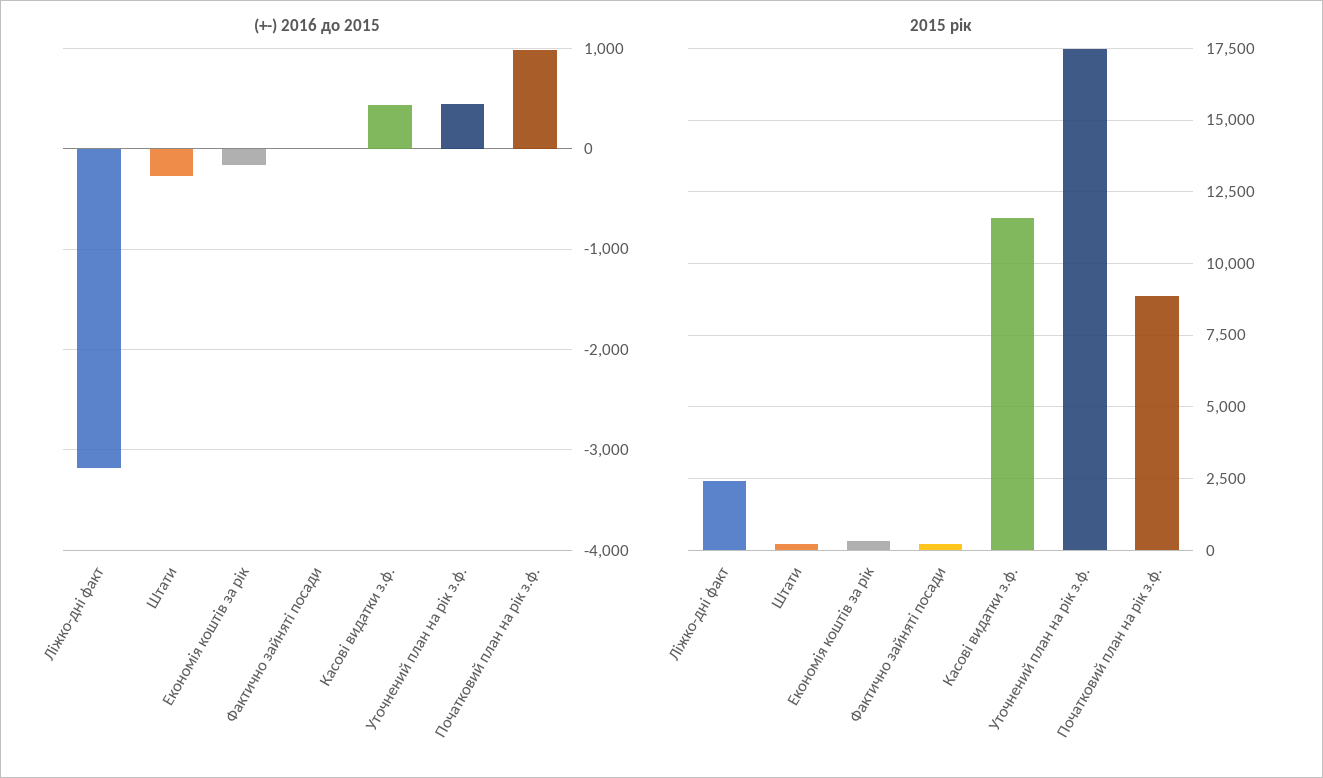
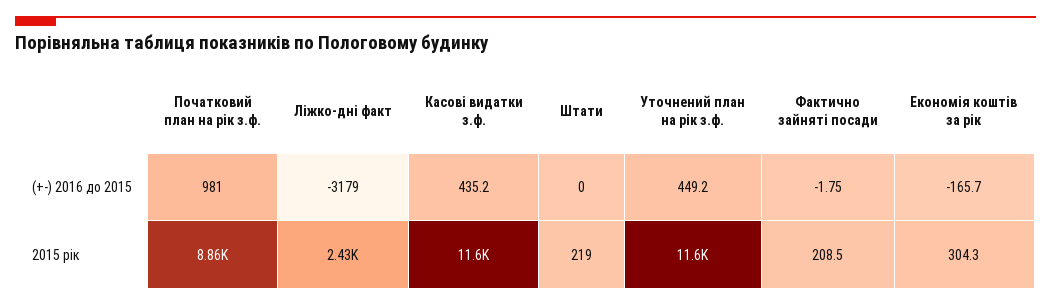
  {
    "(+-) 2016 до 2015": {
      "Ліжко-дні факт": -3179,
-     "Штати": -300,
+     "Штати": 0,
      "Економія коштів за рік": -165.7,
      "Фактично зайняті посади": -1.75,
      "Касові видатки з.ф.": 435.2,
      "Уточнений план на рік з.ф.": 449.2,
      "Початковий план на рік з.ф.": 981
    },
    "2015 рік": {
      "Ліжко-дні факт": 2430,
      "Штати": 219,
      "Економія коштів за рік": 304.3,
      "Фактично зайняті посади": 208.5,
      "Касові видатки з.ф.": 11600,
-     "Уточнений план на рік з.ф.": 17500,
+     "Уточнений план на рік з.ф.": 11600,
      "Початковий план на рік з.ф.": 8860
    }
  }

